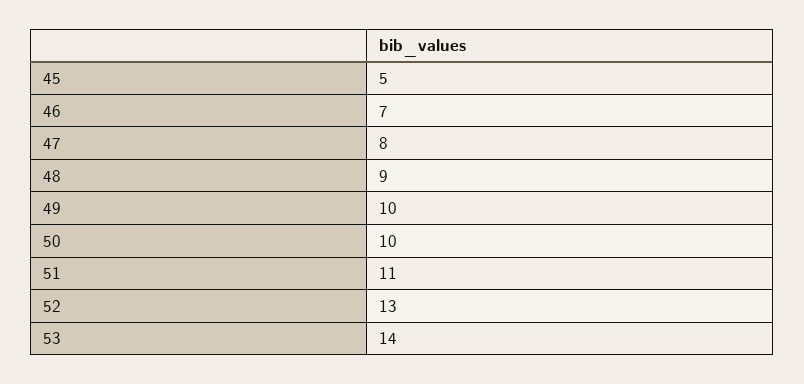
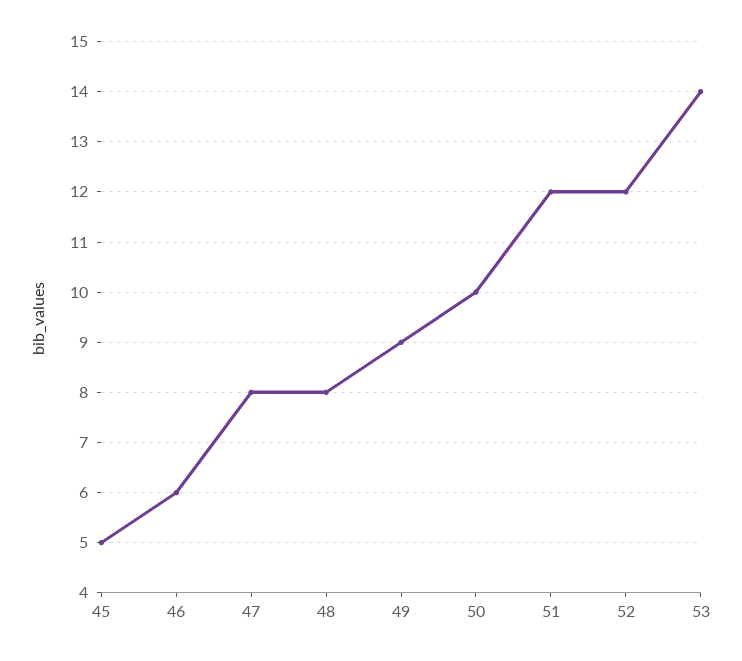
  {
    "45": 5,
-   "46": 7,
+   "46": 6,
    "47": 8,
-   "48": 9,
+   "48": 8,
-   "49": 10,
+   "49": 9,
    "50": 10,
-   "51": 11,
+   "51": 12,
-   "52": 13,
+   "52": 12,
    "53": 14
  }

